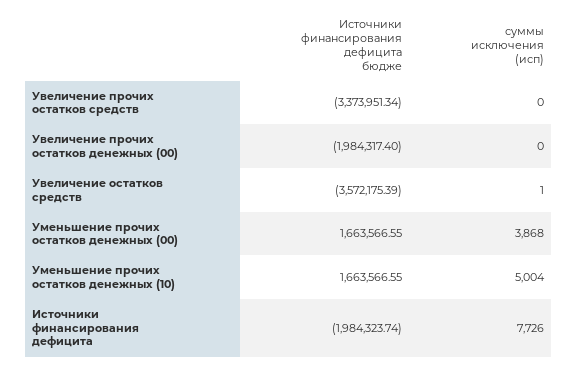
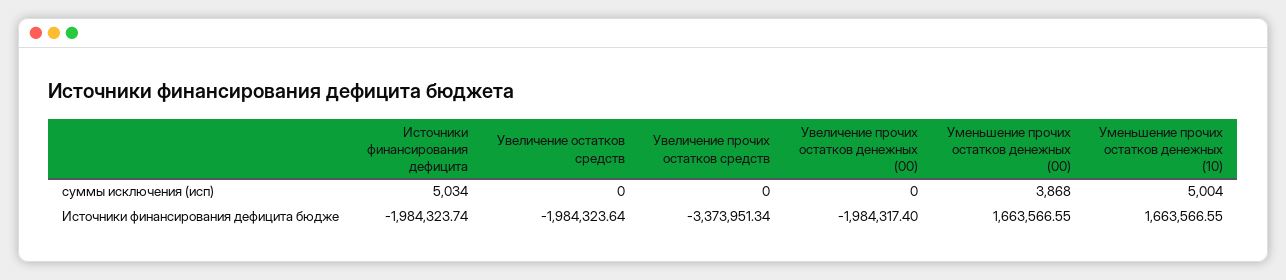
  {
    "Источники финансирования дефицита бюдже": {
      "Увеличение прочих остатков средств": -3373951.34,
      "Увеличение прочих остатков денежных (00)": -1984317.4,
-     "Увеличение остатков средств": -3572175.39,
+     "Увеличение остатков средств": -1984323.64,
      "Уменьшение прочих остатков денежных (00)": 1663566.55,
      "Уменьшение прочих остатков денежных (10)": 1663566.55,
      "Источники финансирования дефицита": -1984323.74
    },
    "суммы исключения (исп)": {
      "Увеличение прочих остатков средств": 0,
      "Увеличение прочих остатков денежных (00)": 0,
-     "Увеличение остатков средств": 1,
+     "Увеличение остатков средств": 0,
      "Уменьшение прочих остатков денежных (00)": 3868,
      "Уменьшение прочих остатков денежных (10)": 5004,
-     "Источники финансирования дефицита": 7726
+     "Источники финансирования дефицита": 5034
    }
  }

